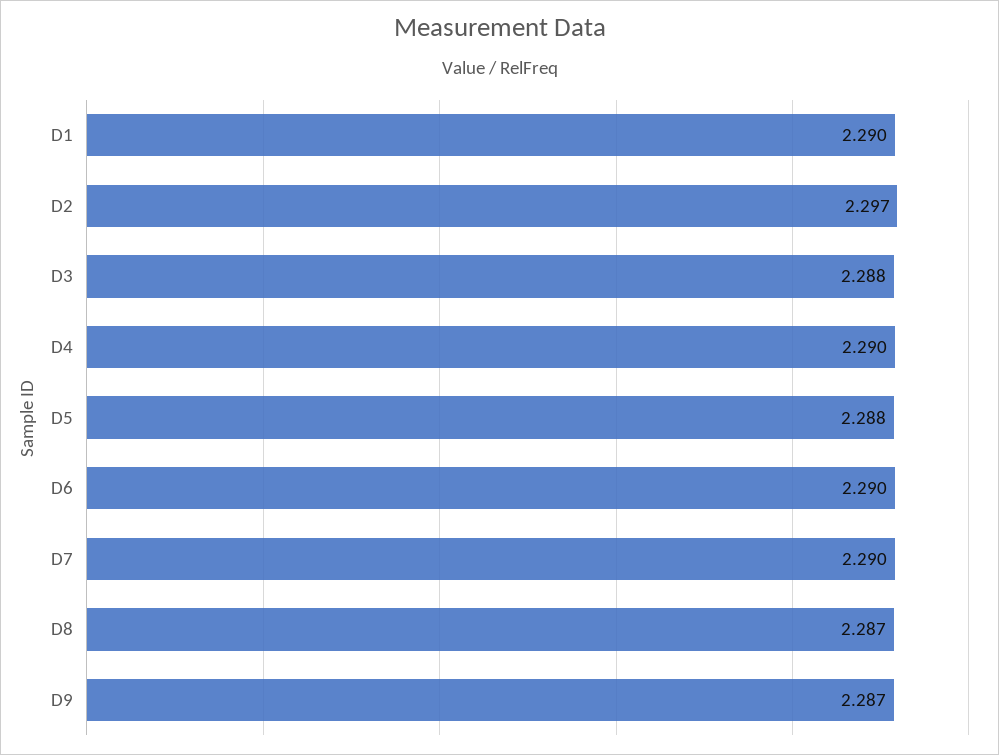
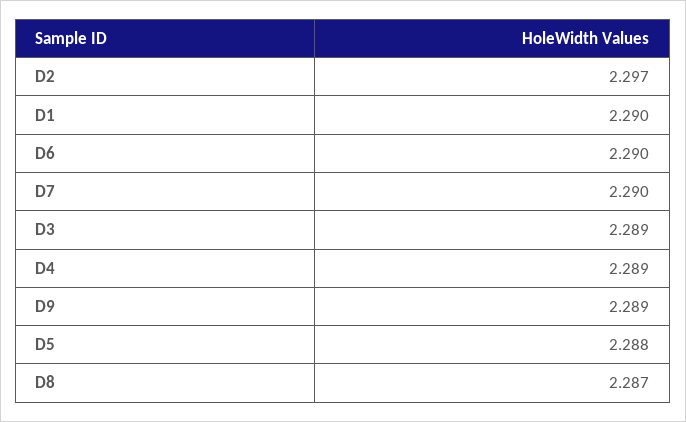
  {
    "D1": 2.29,
    "D2": 2.297,
-   "D3": 2.288,
+   "D3": 2.289,
-   "D4": 2.29,
+   "D4": 2.289,
    "D5": 2.288,
    "D6": 2.29,
    "D7": 2.29,
    "D8": 2.287,
-   "D9": 2.287
+   "D9": 2.289
  }

